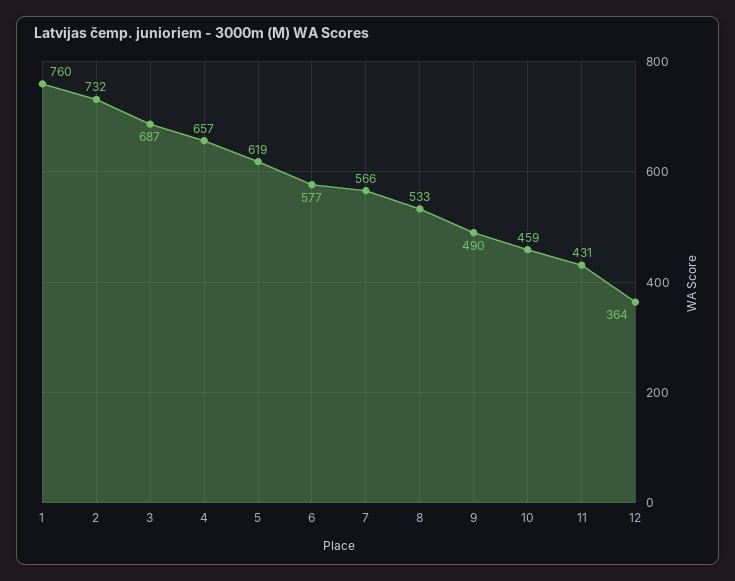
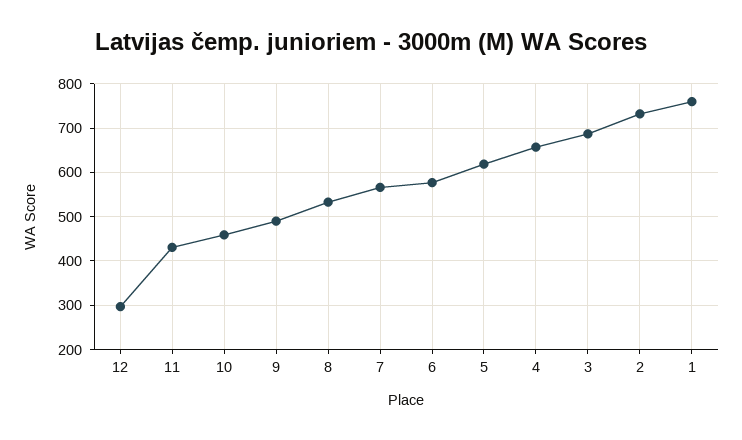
  {
    "1": 760,
    "2": 732,
    "3": 687,
    "4": 657,
    "5": 619,
    "6": 577,
    "7": 566,
    "8": 533,
    "9": 490,
    "10": 459,
    "11": 431,
-   "12": 364
+   "12": 300
  }

